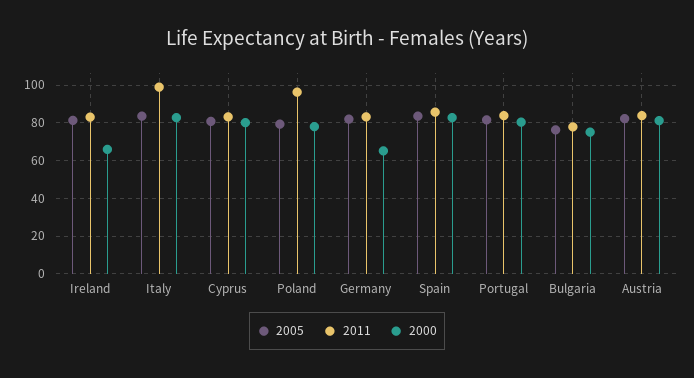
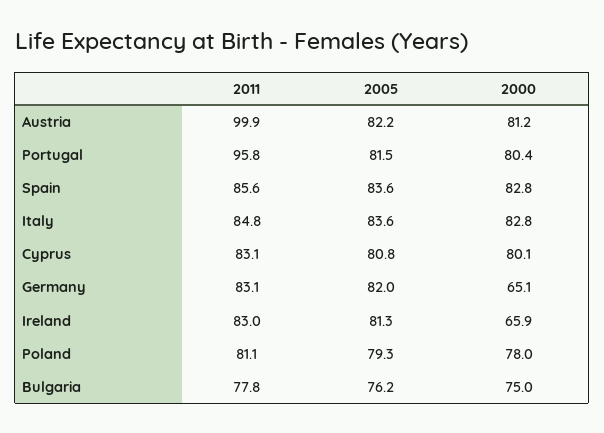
  {
    "2005": {
      "Ireland": 81.3,
      "Italy": 83.6,
      "Cyprus": 80.8,
      "Poland": 79.3,
      "Germany": 82,
      "Spain": 83.6,
      "Portugal": 81.5,
      "Bulgaria": 76.2,
      "Austria": 82.2
    },
    "2011": {
      "Ireland": 83,
-     "Italy": 100,
+     "Italy": 84.8,
      "Cyprus": 83.1,
-     "Poland": 95,
+     "Poland": 81.1,
      "Germany": 83.1,
      "Spain": 85.6,
-     "Portugal": 85,
+     "Portugal": 95.8,
      "Bulgaria": 77.8,
-     "Austria": 85
+     "Austria": 99.9
    },
    "2000": {
      "Ireland": 65.9,
      "Italy": 82.8,
      "Cyprus": 80.1,
      "Poland": 78,
      "Germany": 65.1,
      "Spain": 82.8,
      "Portugal": 80.4,
      "Bulgaria": 75,
      "Austria": 81.2
    }
  }

